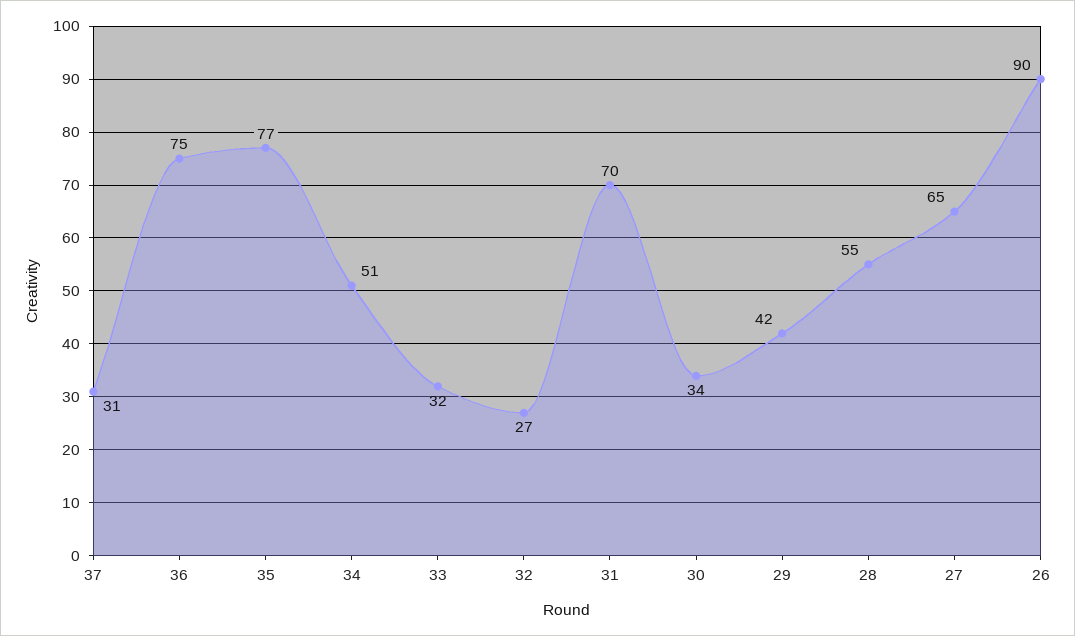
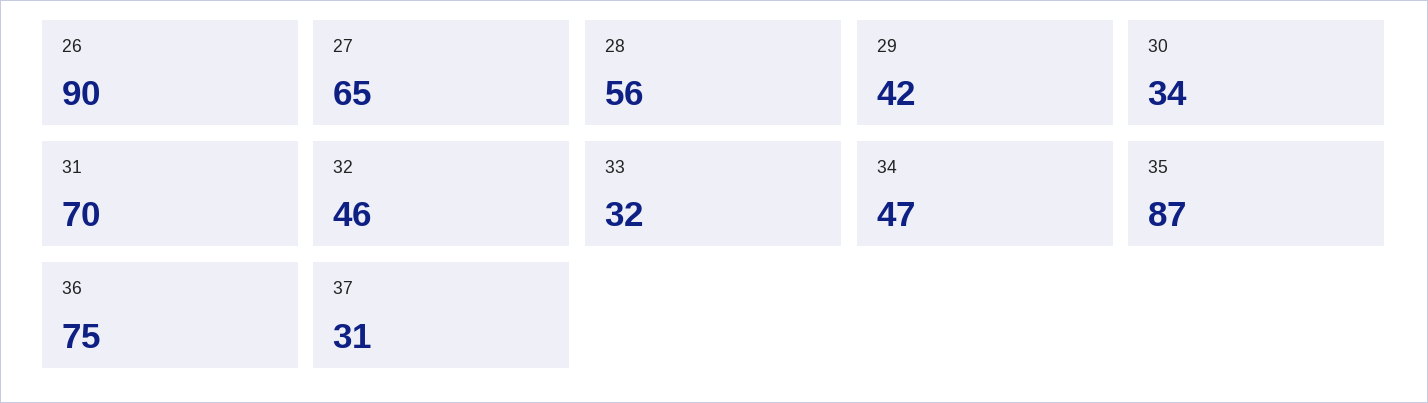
  {
    "37": 31,
    "36": 75,
-   "35": 77,
+   "35": 87,
-   "34": 51,
+   "34": 47,
    "33": 32,
-   "32": 27,
+   "32": 46,
    "31": 70,
    "30": 34,
    "29": 42,
-   "28": 55,
+   "28": 56,
    "27": 65,
    "26": 90
  }

